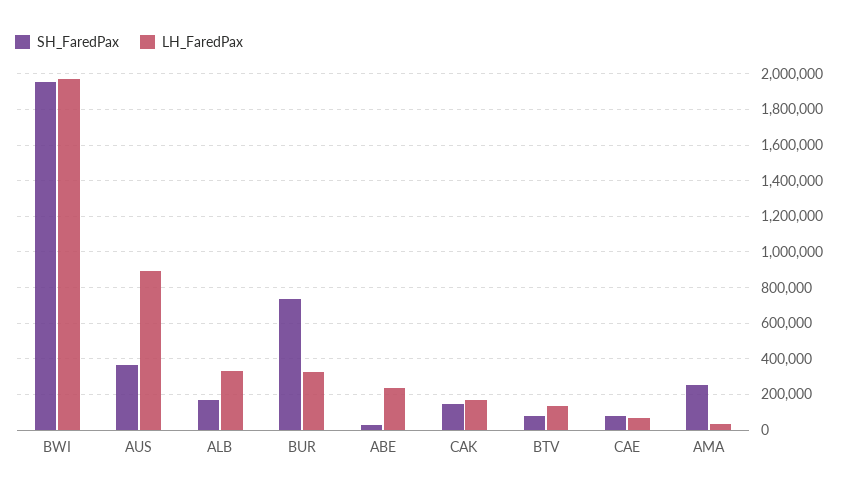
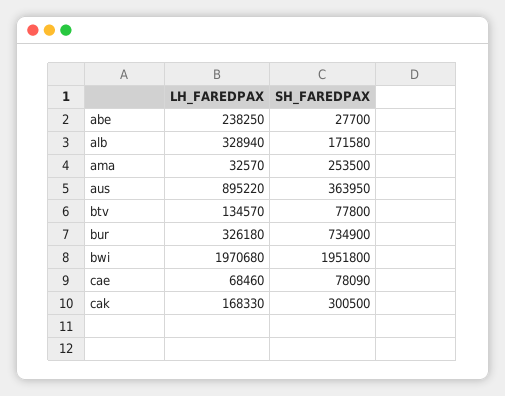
  {
    "SH_FaredPax": {
      "BWI": 1951800,
      "AUS": 363950,
      "ALB": 171580,
      "BUR": 734900,
      "ABE": 27700,
-     "CAK": 150000,
+     "CAK": 300500,
      "BTV": 77800,
      "CAE": 78090,
      "AMA": 253500
    },
    "LH_FaredPax": {
      "BWI": 1970680,
      "AUS": 895220,
      "ALB": 328940,
      "BUR": 326180,
      "ABE": 238250,
      "CAK": 168330,
      "BTV": 134570,
      "CAE": 68460,
      "AMA": 32570
    }
  }

